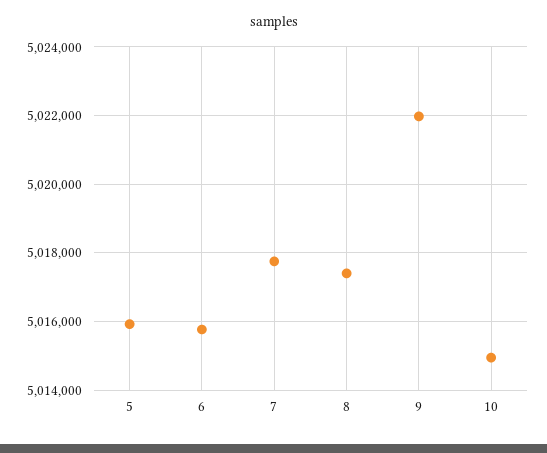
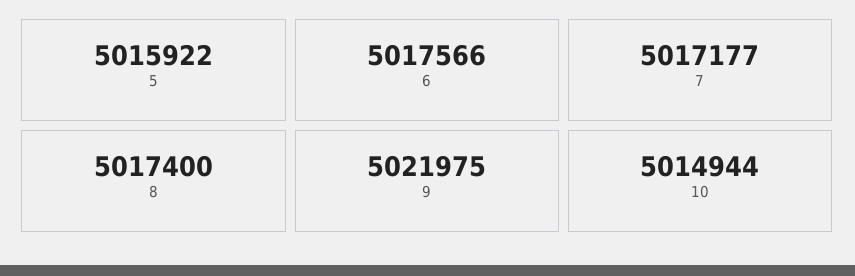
  {
    "5": 5015922,
-   "6": 5015800,
+   "6": 5017566,
-   "7": 5017800,
+   "7": 5017177,
    "8": 5017400,
    "9": 5021975,
    "10": 5014944
  }

